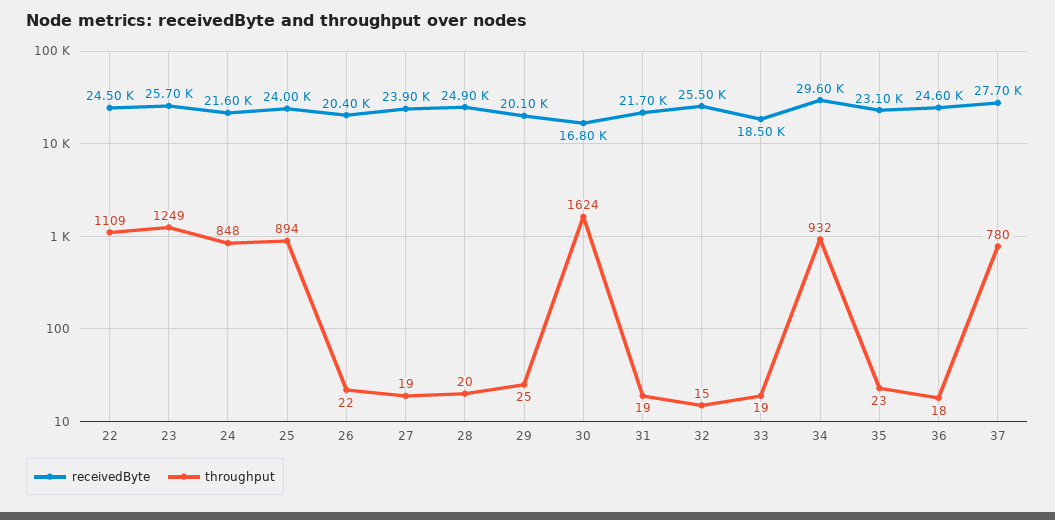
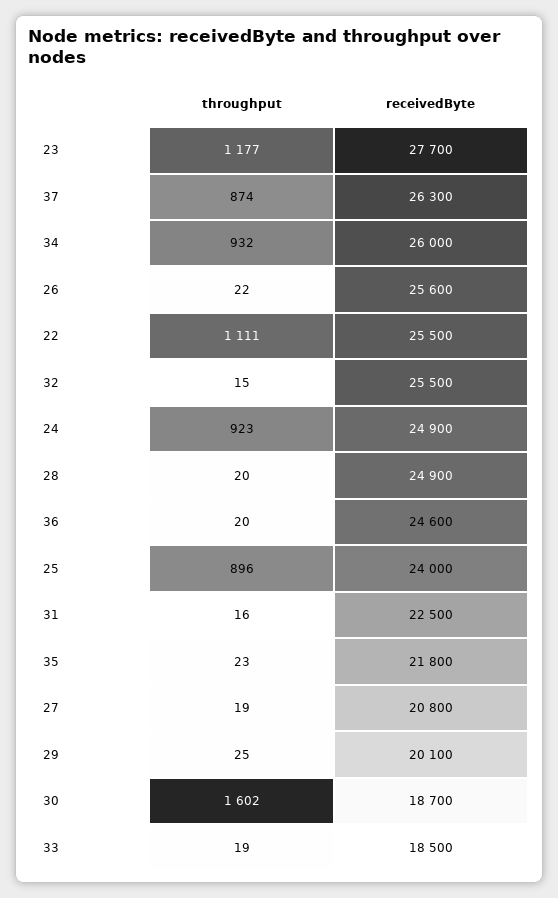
  {
    "receivedByte": {
-     "22": 24500,
+     "22": 25500,
-     "23": 25700,
+     "23": 27700,
-     "24": 21600,
+     "24": 24900,
      "25": 24000,
-     "26": 20400,
+     "26": 25600,
-     "27": 23900,
+     "27": 20800,
      "28": 24900,
      "29": 20100,
-     "30": 16800,
+     "30": 18700,
-     "31": 21700,
+     "31": 22500,
      "32": 25500,
      "33": 18500,
-     "34": 29600,
+     "34": 26000,
-     "35": 23100,
+     "35": 21800,
      "36": 24600,
-     "37": 27700
+     "37": 26300
    },
    "throughput": {
-     "22": 1109,
+     "22": 1111,
-     "23": 1249,
+     "23": 1177,
-     "24": 848,
+     "24": 923,
-     "25": 894,
+     "25": 896,
      "26": 22,
      "27": 19,
      "28": 20,
      "29": 25,
-     "30": 1624,
+     "30": 1602,
-     "31": 19,
+     "31": 16,
      "32": 15,
      "33": 19,
      "34": 932,
      "35": 23,
-     "36": 18,
+     "36": 20,
-     "37": 780
+     "37": 874
    }
  }

